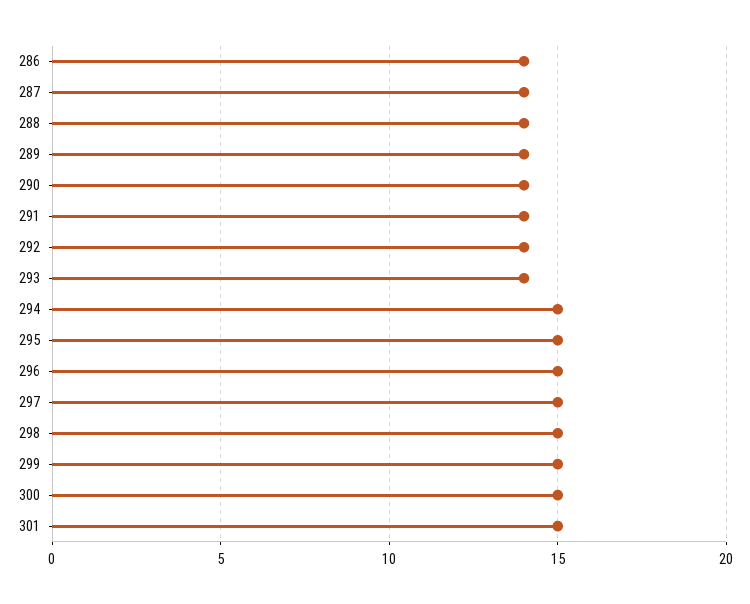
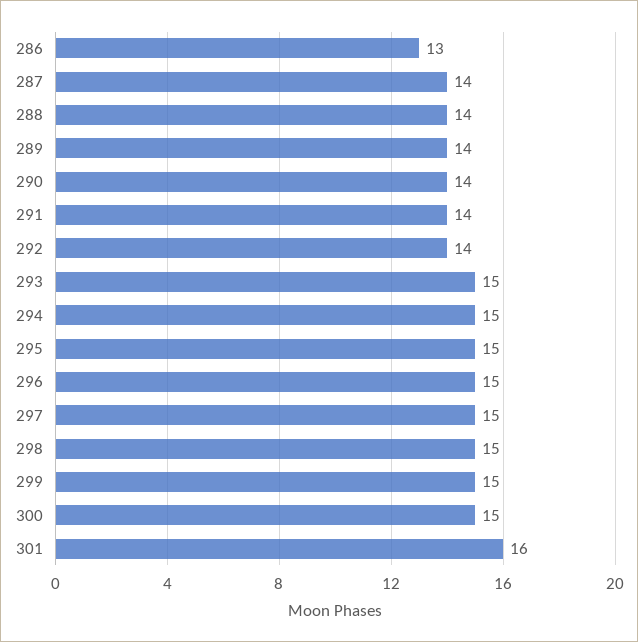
  {
-   "286": 14,
+   "286": 13,
    "287": 14,
    "288": 14,
    "289": 14,
    "290": 14,
    "291": 14,
    "292": 14,
-   "293": 14,
+   "293": 15,
    "294": 15,
    "295": 15,
    "296": 15,
    "297": 15,
    "298": 15,
    "299": 15,
    "300": 15,
-   "301": 15
+   "301": 16
  }

